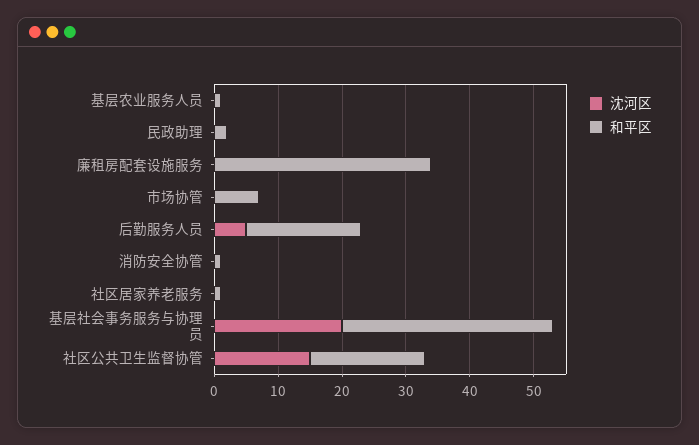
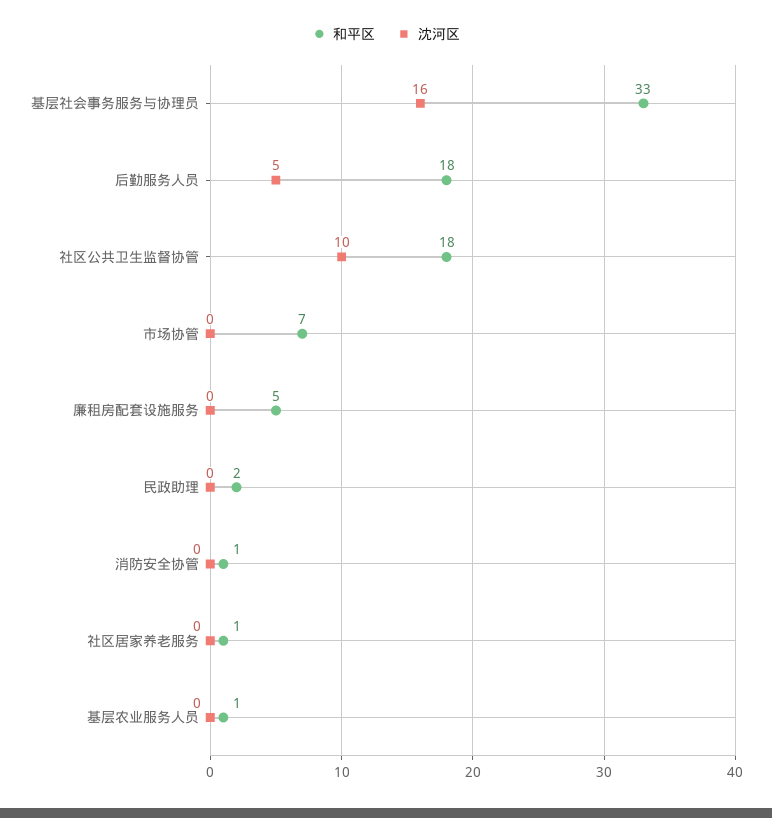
  {
    "沈河区": {
      "基层农业服务人员": 0,
      "民政助理": 0,
      "廉租房配套设施服务": 0,
      "市场协管": 0,
      "后勤服务人员": 5,
      "消防安全协管": 0,
      "社区居家养老服务": 0,
-     "基层社会事务服务与协理员": 20,
+     "基层社会事务服务与协理员": 16,
-     "社区公共卫生监督协管": 15
+     "社区公共卫生监督协管": 10
    },
    "和平区": {
      "基层农业服务人员": 1,
      "民政助理": 2,
-     "廉租房配套设施服务": 35,
+     "廉租房配套设施服务": 5,
      "市场协管": 7,
      "后勤服务人员": 18,
      "消防安全协管": 1,
      "社区居家养老服务": 1,
      "基层社会事务服务与协理员": 33,
      "社区公共卫生监督协管": 18
    }
  }

